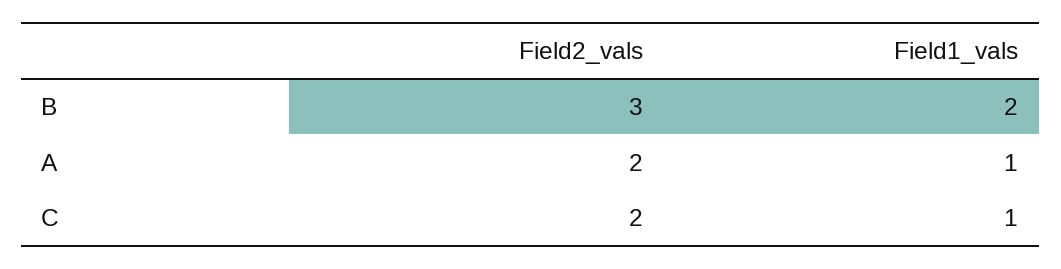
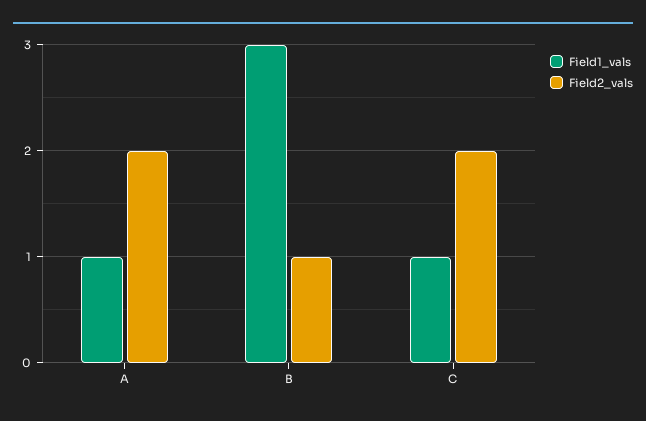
  {
    "Field2_vals": {
-     "B": 3,
+     "B": 1,
      "A": 2,
      "C": 2
    },
    "Field1_vals": {
-     "B": 2,
+     "B": 3,
      "A": 1,
      "C": 1
    }
  }

